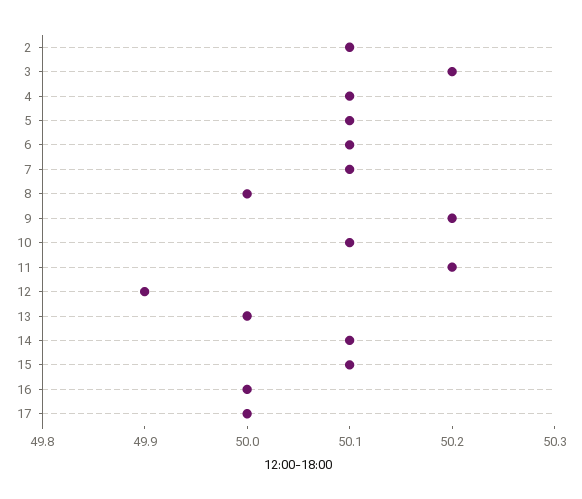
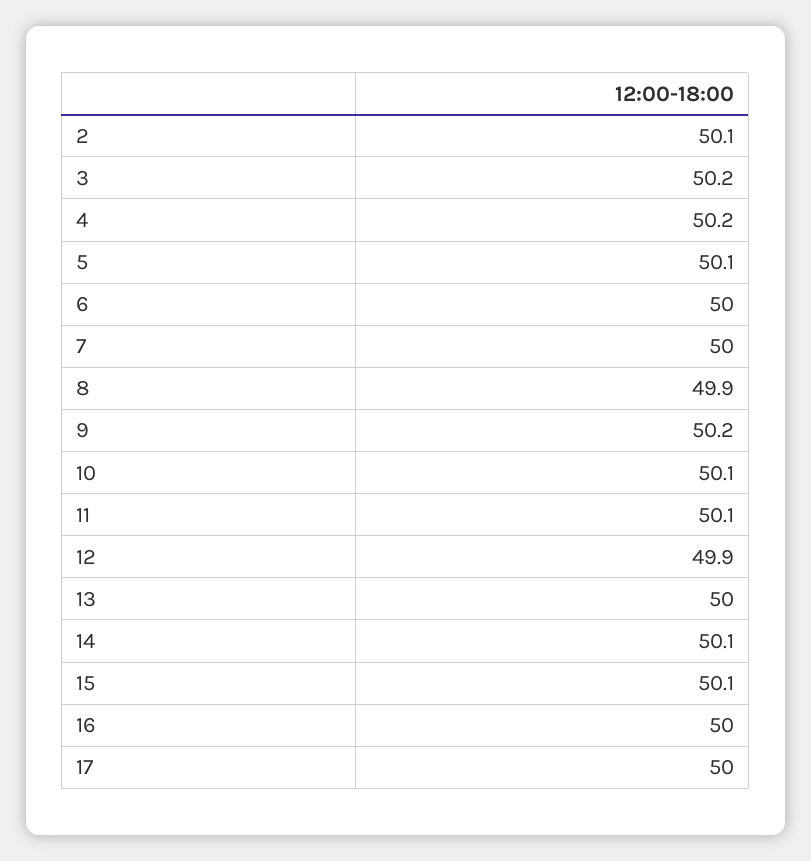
  {
    "2": 50.1,
    "3": 50.2,
-   "4": 50.1,
+   "4": 50.2,
    "5": 50.1,
-   "6": 50.1,
+   "6": 50,
-   "7": 50.1,
+   "7": 50,
-   "8": 50,
+   "8": 49.9,
    "9": 50.2,
    "10": 50.1,
-   "11": 50.2,
+   "11": 50.1,
    "12": 49.9,
    "13": 50,
    "14": 50.1,
    "15": 50.1,
    "16": 50,
    "17": 50
  }

